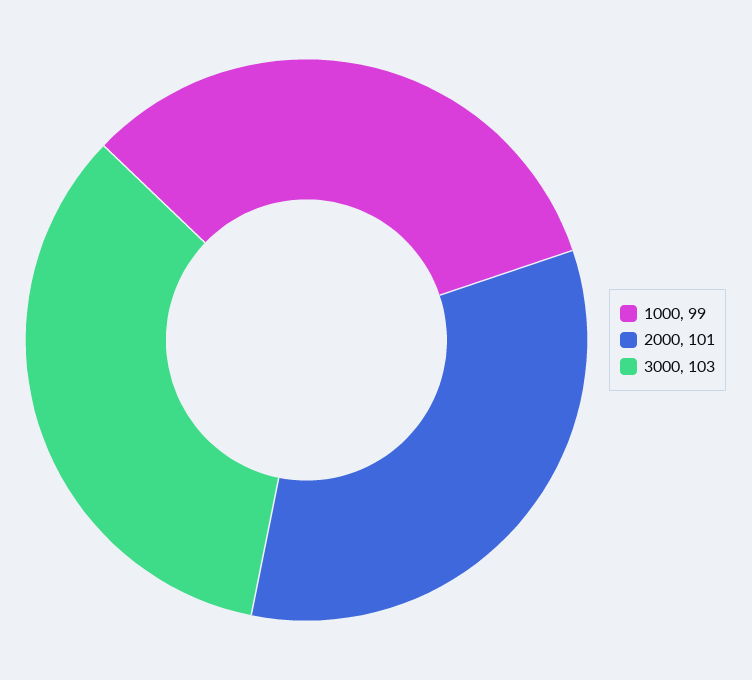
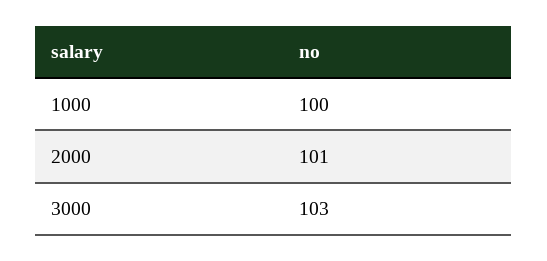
  {
-   "1000": 99,
+   "1000": 100,
    "2000": 101,
    "3000": 103
  }

